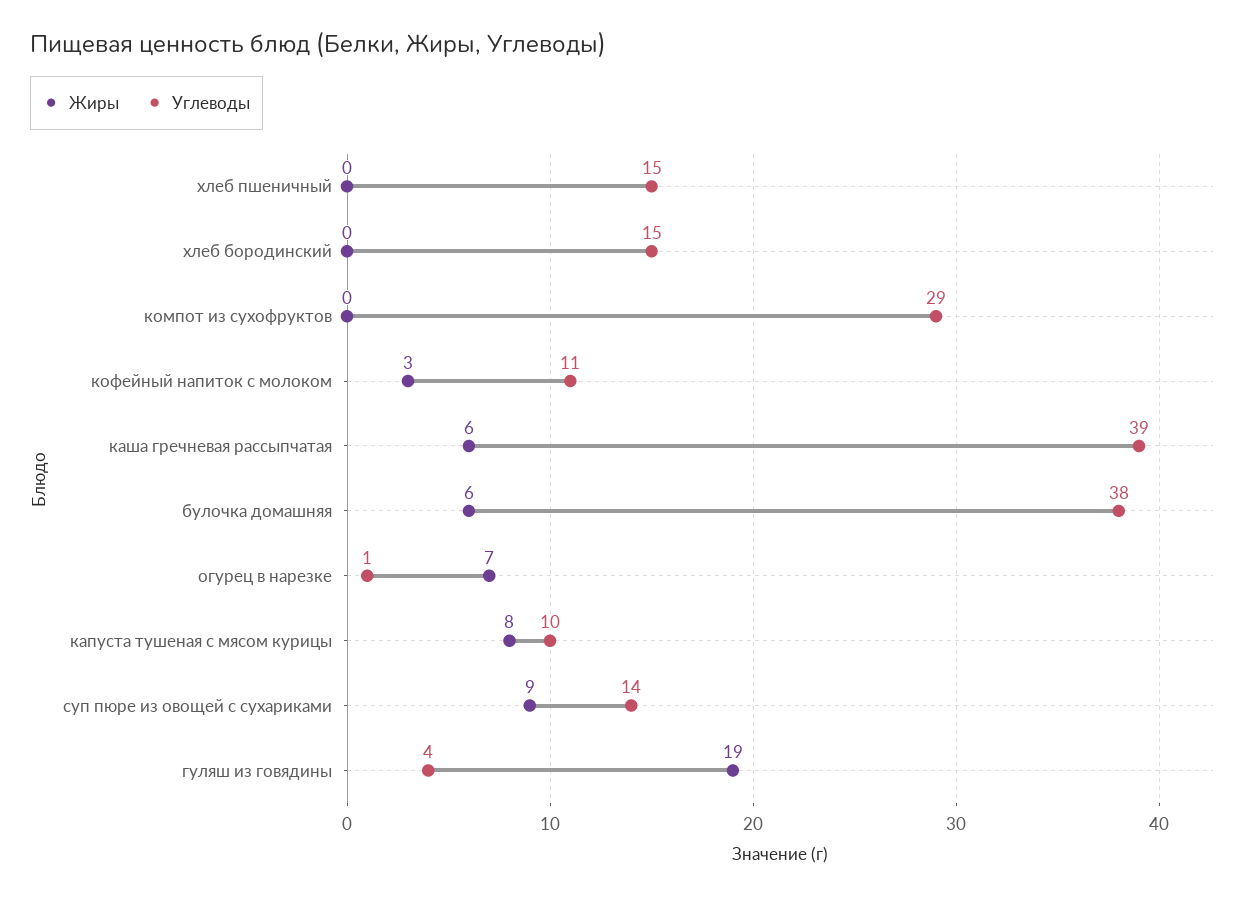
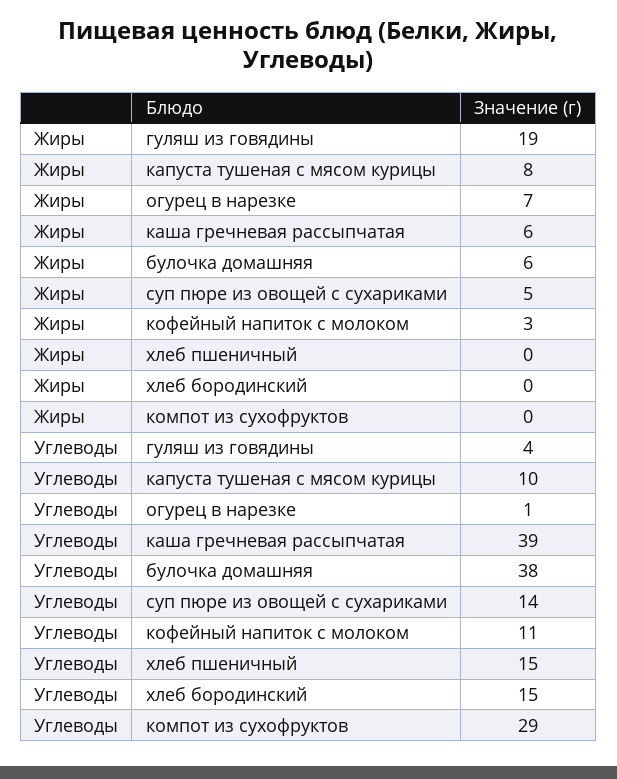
  {
    "Жиры": {
      "хлеб пшеничный": 0,
      "хлеб бородинский": 0,
      "компот из сухофруктов": 0,
      "кофейный напиток с молоком": 3,
      "каша гречневая рассыпчатая": 6,
      "булочка домашняя": 6,
      "огурец в нарезке": 7,
      "капуста тушеная с мясом курицы": 8,
-     "суп пюре из овощей с сухариками": 9,
+     "суп пюре из овощей с сухариками": 5,
      "гуляш из говядины": 19
    },
    "Углеводы": {
      "хлеб пшеничный": 15,
      "хлеб бородинский": 15,
      "компот из сухофруктов": 29,
      "кофейный напиток с молоком": 11,
      "каша гречневая рассыпчатая": 39,
      "булочка домашняя": 38,
      "огурец в нарезке": 1,
      "капуста тушеная с мясом курицы": 10,
      "суп пюре из овощей с сухариками": 14,
      "гуляш из говядины": 4
    }
  }

